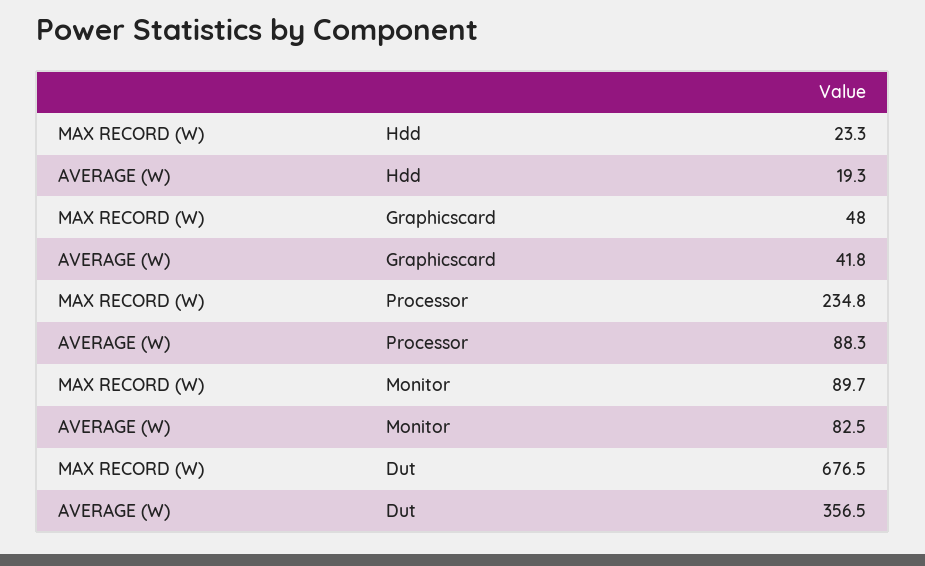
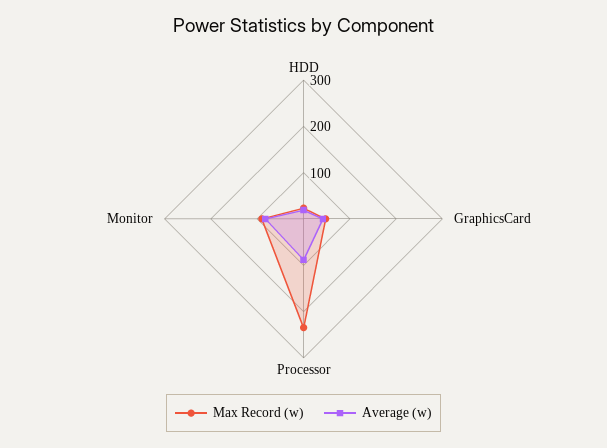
  {
    "MAX RECORD (W)": {
      "Hdd": 23.3,
      "Graphicscard": 48,
      "Processor": 234.8,
-     "Monitor": 89.7,
+     "Monitor": 89.7
-     "Dut": 676.5
    },
    "AVERAGE (W)": {
      "Hdd": 19.3,
      "Graphicscard": 41.8,
      "Processor": 88.3,
-     "Monitor": 82.5,
+     "Monitor": 82.5
-     "Dut": 356.5
    }
  }

